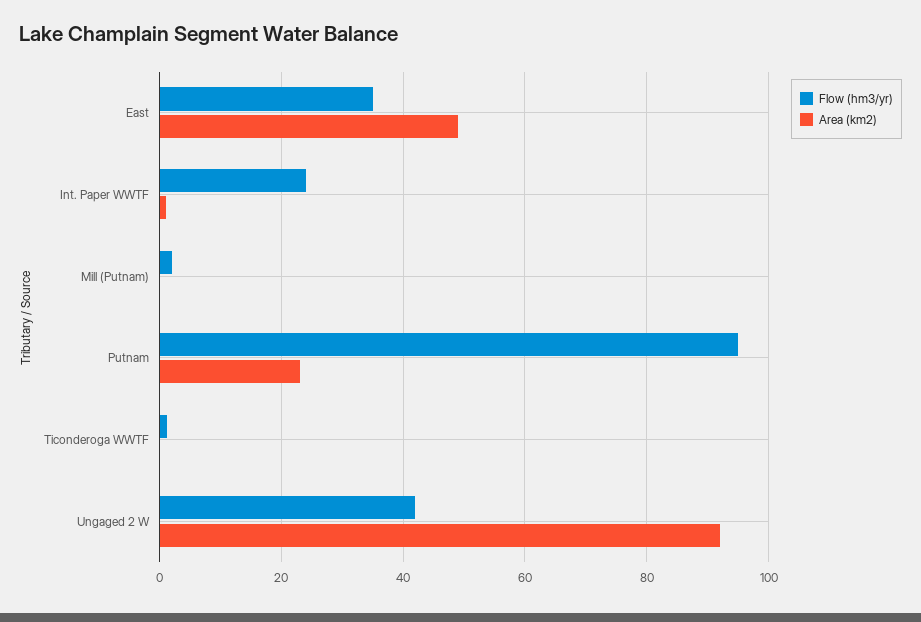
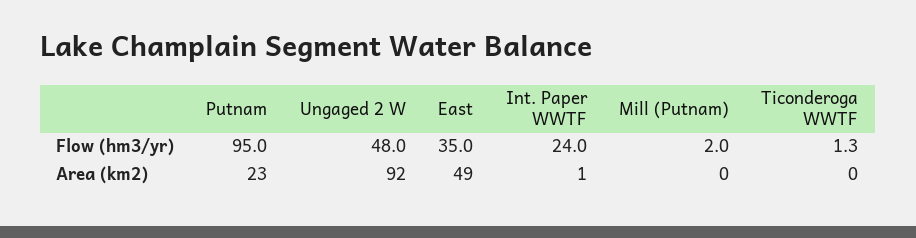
  {
    "Flow (hm3/yr)": {
      "East": 35,
      "Int. Paper WWTF": 24,
      "Mill (Putnam)": 2,
      "Putnam": 95,
      "Ticonderoga WWTF": 1.3,
-     "Ungaged 2 W": 42
+     "Ungaged 2 W": 48
    },
    "Area (km2)": {
      "East": 49,
      "Int. Paper WWTF": 1,
      "Mill (Putnam)": 0,
      "Putnam": 23,
      "Ticonderoga WWTF": 0,
      "Ungaged 2 W": 92
    }
  }

